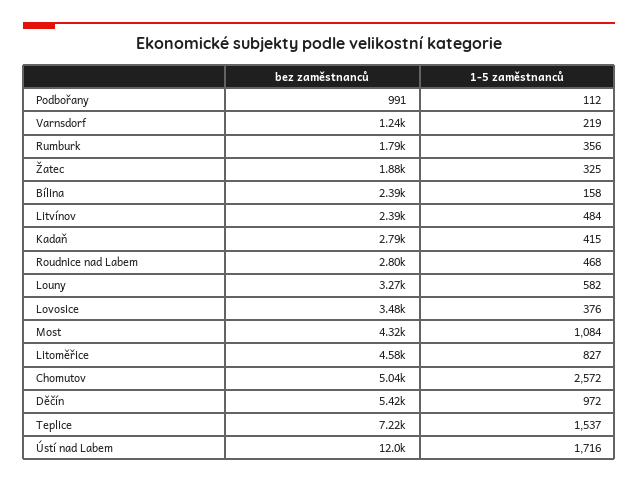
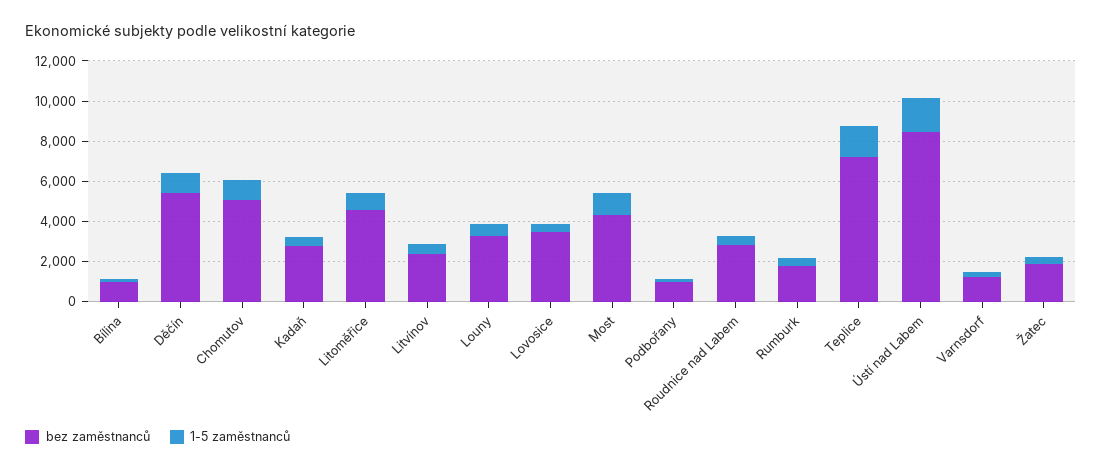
  {
    "bez zaměstnanců": {
      "Podbořany": 991,
      "Varnsdorf": 1240,
      "Rumburk": 1790,
      "Žatec": 1880,
-     "Bílina": 2390,
+     "Bílina": 1000,
      "Litvínov": 2390,
      "Kadaň": 2790,
      "Roudnice nad Labem": 2800,
      "Louny": 3270,
      "Lovosice": 3480,
      "Most": 4320,
      "Litoměřice": 4580,
      "Chomutov": 5040,
      "Děčín": 5420,
      "Teplice": 7220,
-     "Ústí nad Labem": 12000
+     "Ústí nad Labem": 8500
    },
    "1-5 zaměstnanců": {
      "Podbořany": 112,
      "Varnsdorf": 219,
      "Rumburk": 356,
      "Žatec": 325,
      "Bílina": 158,
      "Litvínov": 484,
      "Kadaň": 415,
      "Roudnice nad Labem": 468,
      "Louny": 582,
      "Lovosice": 376,
      "Most": 1084,
      "Litoměřice": 827,
-     "Chomutov": 2572,
+     "Chomutov": 1000,
      "Děčín": 972,
      "Teplice": 1537,
      "Ústí nad Labem": 1716
    }
  }

